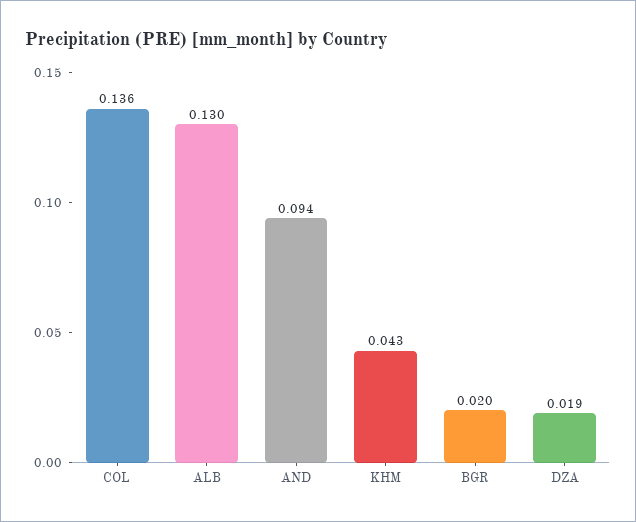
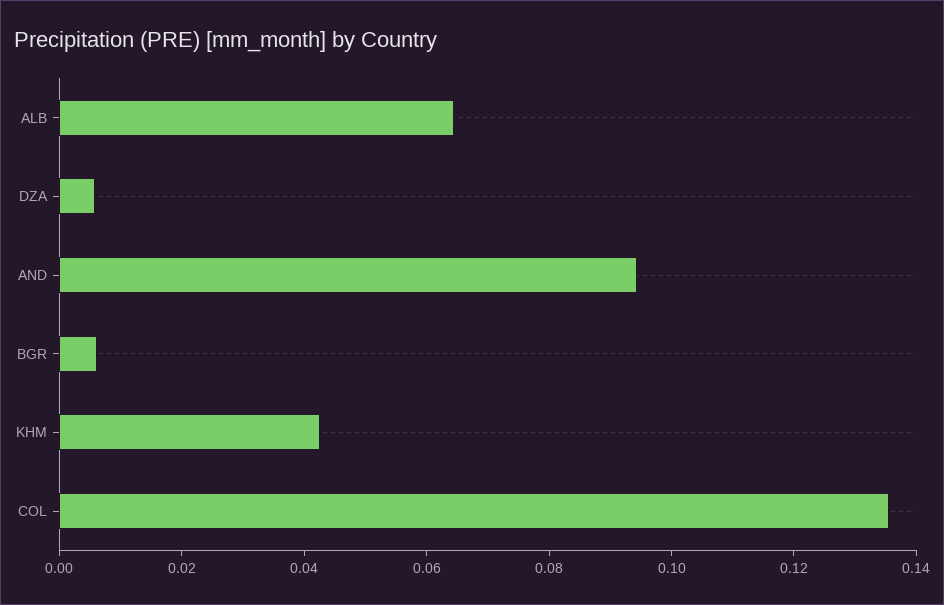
  {
    "COL": 0.136,
-   "ALB": 0.13,
+   "ALB": 0.065,
    "AND": 0.094,
    "KHM": 0.043,
-   "BGR": 0.02,
+   "BGR": 0.005,
-   "DZA": 0.019
+   "DZA": 0.005
  }

